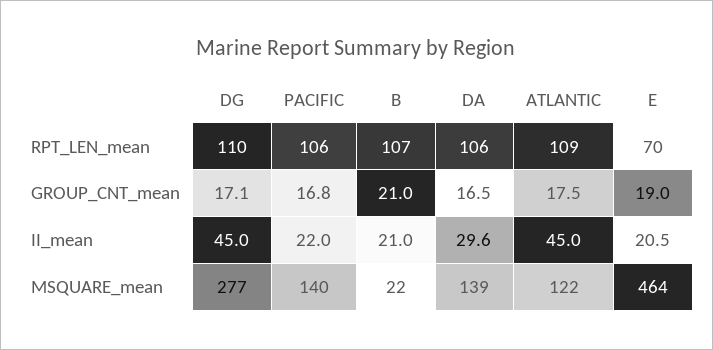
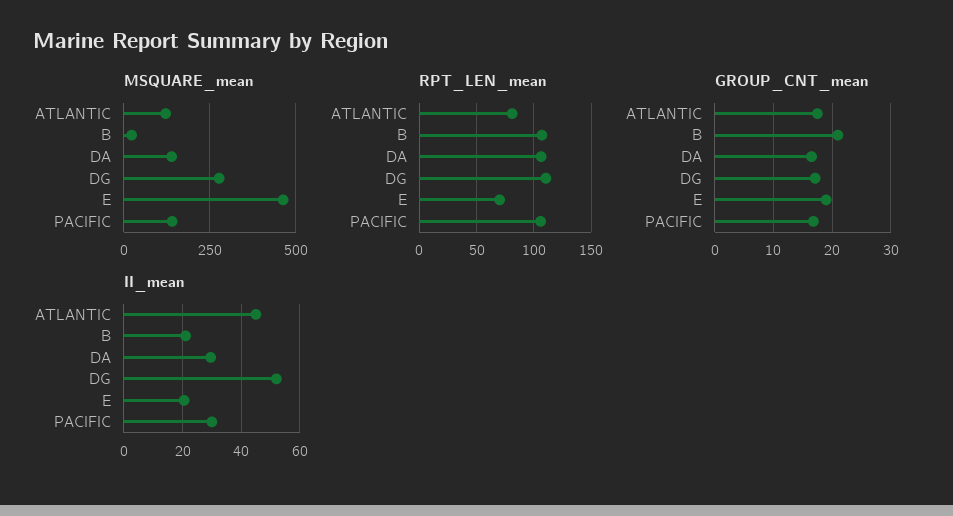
  {
    "RPT_LEN_mean": {
      "DG": 110,
      "PACIFIC": 106,
      "B": 107,
      "DA": 106,
-     "ATLANTIC": 109,
+     "ATLANTIC": 80,
      "E": 70
    },
    "GROUP_CNT_mean": {
      "DG": 17.1,
      "PACIFIC": 16.8,
      "B": 21,
      "DA": 16.5,
      "ATLANTIC": 17.5,
      "E": 19
    },
    "II_mean": {
-     "DG": 45,
+     "DG": 52.5,
-     "PACIFIC": 22,
+     "PACIFIC": 30,
      "B": 21,
      "DA": 29.6,
      "ATLANTIC": 45,
      "E": 20.5
    },
    "MSQUARE_mean": {
      "DG": 277,
      "PACIFIC": 140,
      "B": 22,
      "DA": 139,
      "ATLANTIC": 122,
      "E": 464
    }
  }

